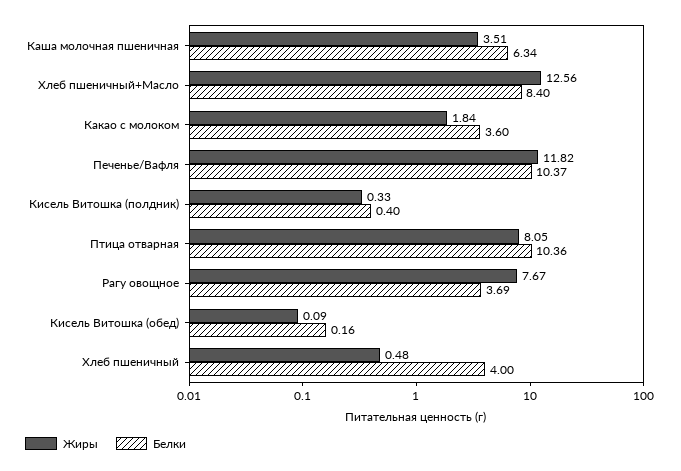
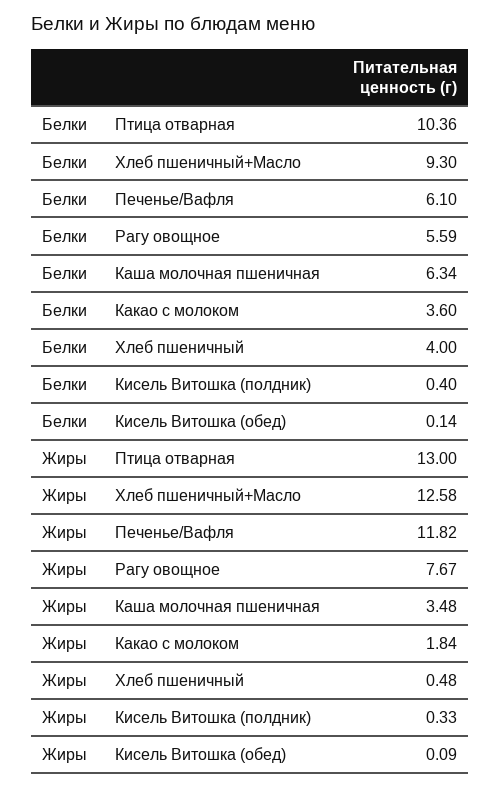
  {
    "Жиры": {
-     "Каша молочная пшеничная": 3.51,
+     "Каша молочная пшеничная": 3.48,
-     "Хлеб пшеничный+Масло": 12.56,
+     "Хлеб пшеничный+Масло": 12.58,
      "Какао с молоком": 1.84,
      "Печенье/Вафля": 11.82,
      "Кисель Витошка (полдник)": 0.33,
-     "Птица отварная": 8.05,
+     "Птица отварная": 13,
      "Рагу овощное": 7.67,
      "Кисель Витошка (обед)": 0.09,
      "Хлеб пшеничный": 0.48
    },
    "Белки": {
      "Каша молочная пшеничная": 6.34,
-     "Хлеб пшеничный+Масло": 8.4,
+     "Хлеб пшеничный+Масло": 9.3,
      "Какао с молоком": 3.6,
-     "Печенье/Вафля": 10.37,
+     "Печенье/Вафля": 6.1,
      "Кисель Витошка (полдник)": 0.4,
      "Птица отварная": 10.36,
-     "Рагу овощное": 3.69,
+     "Рагу овощное": 5.59,
-     "Кисель Витошка (обед)": 0.16,
+     "Кисель Витошка (обед)": 0.14,
      "Хлеб пшеничный": 4
    }
  }

